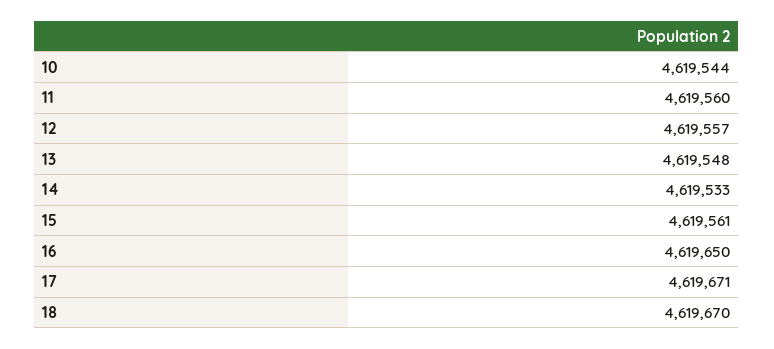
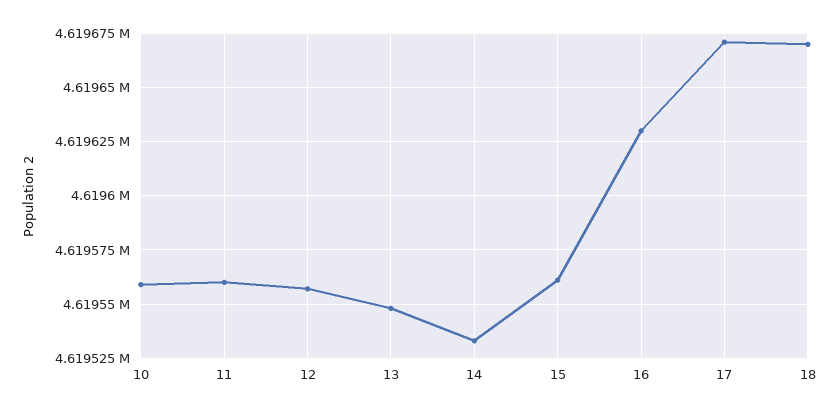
  {
-   "10": 4619544,
+   "10": 4619560,
    "11": 4619560,
    "12": 4619557,
    "13": 4619548,
    "14": 4619533,
    "15": 4619561,
-   "16": 4619650,
+   "16": 4619630,
    "17": 4619671,
    "18": 4619670
  }

